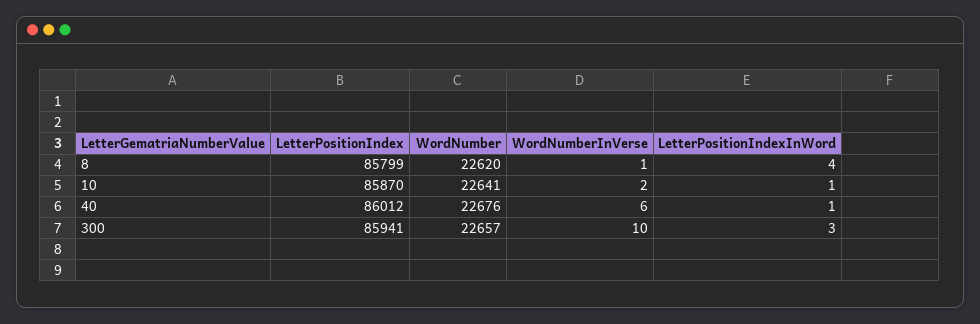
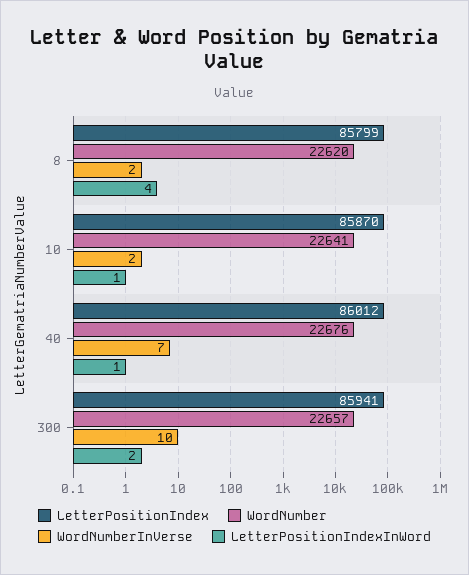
  {
    "LetterPositionIndex": {
      "8": 85799,
      "10": 85870,
      "40": 86012,
      "300": 85941
    },
    "WordNumber": {
      "8": 22620,
      "10": 22641,
      "40": 22676,
      "300": 22657
    },
    "WordNumberInVerse": {
-     "8": 1,
+     "8": 2,
      "10": 2,
-     "40": 6,
+     "40": 7,
      "300": 10
    },
    "LetterPositionIndexInWord": {
      "8": 4,
      "10": 1,
      "40": 1,
-     "300": 3
+     "300": 2
    }
  }

